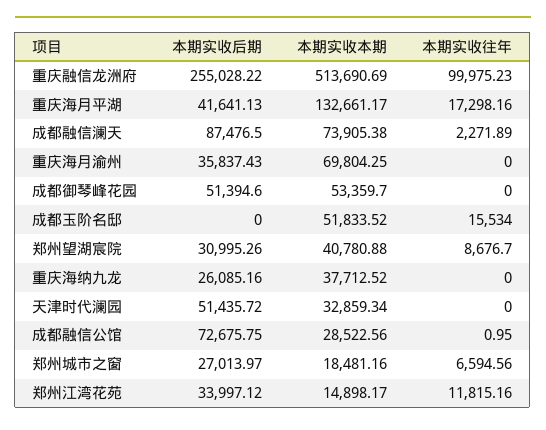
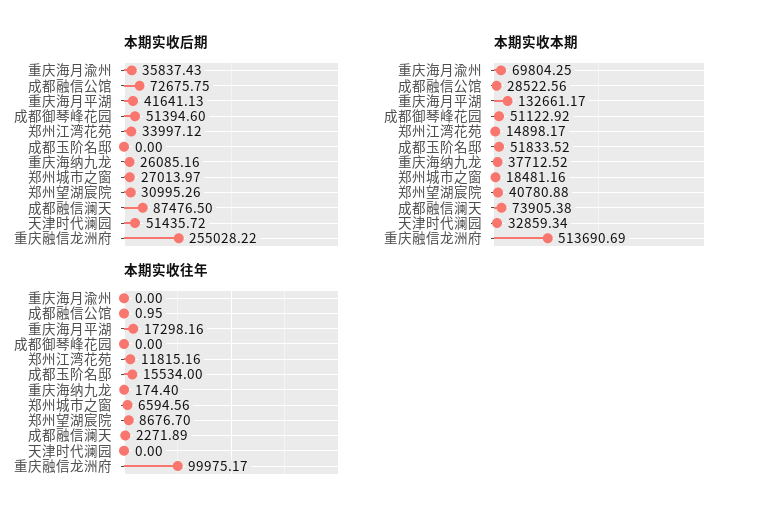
  {
    "本期实收后期": {
      "重庆融信龙洲府": 255028.22,
      "重庆海月平湖": 41641.13,
      "成都融信澜天": 87476.5,
      "重庆海月渝州": 35837.43,
      "成都御琴峰花园": 51394.6,
      "成都玉阶名邸": 0,
      "郑州望湖宸院": 30995.26,
      "重庆海纳九龙": 26085.16,
      "天津时代澜园": 51435.72,
      "成都融信公馆": 72675.75,
      "郑州城市之窗": 27013.97,
      "郑州江湾花苑": 33997.12
    },
    "本期实收本期": {
      "重庆融信龙洲府": 513690.69,
      "重庆海月平湖": 132661.17,
      "成都融信澜天": 73905.38,
      "重庆海月渝州": 69804.25,
-     "成都御琴峰花园": 53359.7,
+     "成都御琴峰花园": 51122.92,
      "成都玉阶名邸": 51833.52,
      "郑州望湖宸院": 40780.88,
      "重庆海纳九龙": 37712.52,
      "天津时代澜园": 32859.34,
      "成都融信公馆": 28522.56,
      "郑州城市之窗": 18481.16,
      "郑州江湾花苑": 14898.17
    },
    "本期实收往年": {
-     "重庆融信龙洲府": 99975.23,
+     "重庆融信龙洲府": 99975.17,
      "重庆海月平湖": 17298.16,
      "成都融信澜天": 2271.89,
      "重庆海月渝州": 0,
      "成都御琴峰花园": 0,
      "成都玉阶名邸": 15534,
      "郑州望湖宸院": 8676.7,
-     "重庆海纳九龙": 0,
+     "重庆海纳九龙": 174.4,
      "天津时代澜园": 0,
      "成都融信公馆": 0.95,
      "郑州城市之窗": 6594.56,
      "郑州江湾花苑": 11815.16
    }
  }

